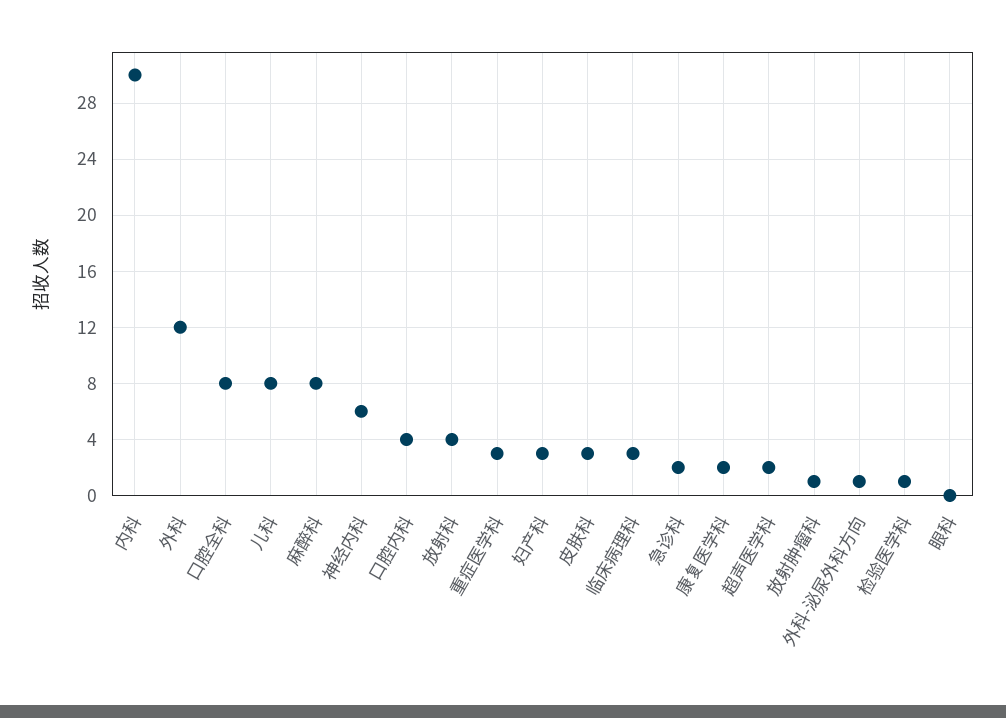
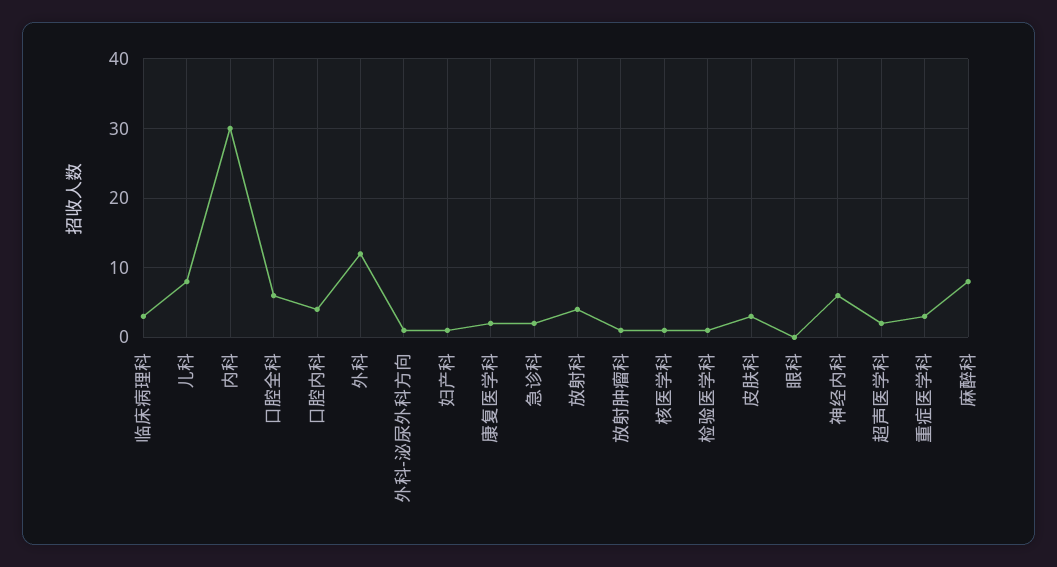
  {
    "内科": 30,
    "外科": 12,
-   "口腔全科": 8,
+   "口腔全科": 6,
    "儿科": 8,
    "麻醉科": 8,
    "神经内科": 6,
    "口腔内科": 4,
    "放射科": 4,
    "重症医学科": 3,
-   "妇产科": 3,
+   "妇产科": 1,
    "皮肤科": 3,
    "临床病理科": 3,
    "急诊科": 2,
    "康复医学科": 2,
    "超声医学科": 2,
    "放射肿瘤科": 1,
    "外科-泌尿外科方向": 1,
    "检验医学科": 1,
-   "眼科": 0
+   "眼科": 0,
+   "核医学科": 1
  }

